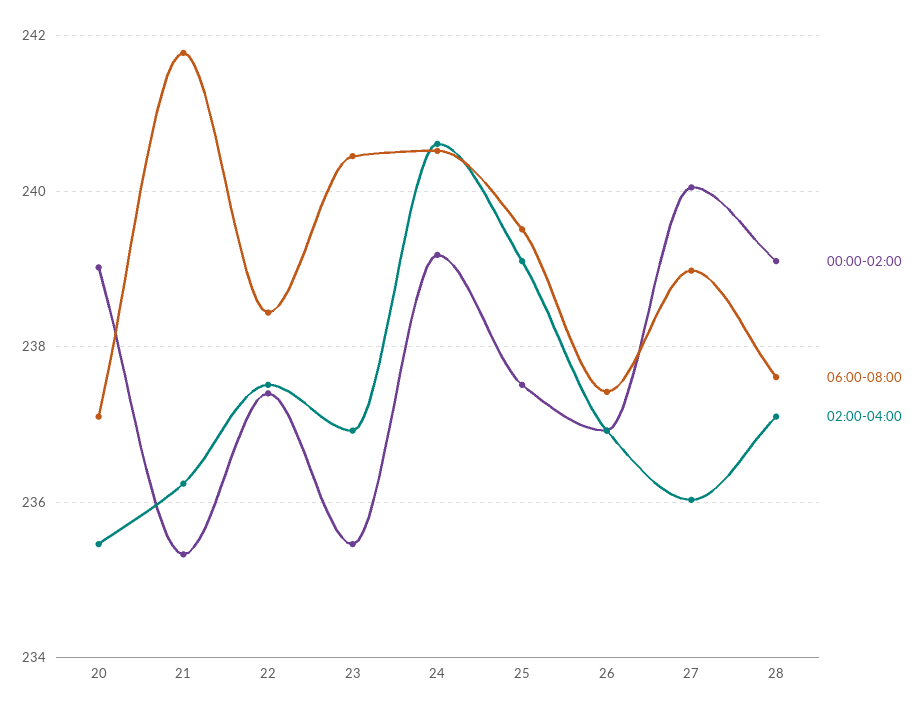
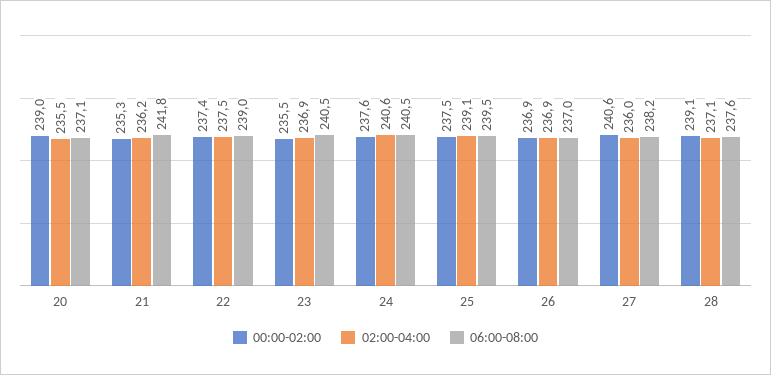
  {
    "00:00-02:00": {
      "20": 239,
      "21": 235.3,
      "22": 237.4,
      "23": 235.5,
-     "24": 239.2,
+     "24": 237.6,
      "25": 237.5,
      "26": 236.9,
-     "27": 240,
+     "27": 240.6,
      "28": 239.1
    },
    "06:00-08:00": {
      "20": 237.1,
      "21": 241.8,
-     "22": 238.4,
+     "22": 239,
      "23": 240.5,
      "24": 240.5,
      "25": 239.5,
-     "26": 237.4,
+     "26": 237,
-     "27": 239,
+     "27": 238.2,
      "28": 237.6
    },
    "02:00-04:00": {
      "20": 235.5,
      "21": 236.2,
      "22": 237.5,
      "23": 236.9,
      "24": 240.6,
      "25": 239.1,
      "26": 236.9,
      "27": 236,
      "28": 237.1
    }
  }

